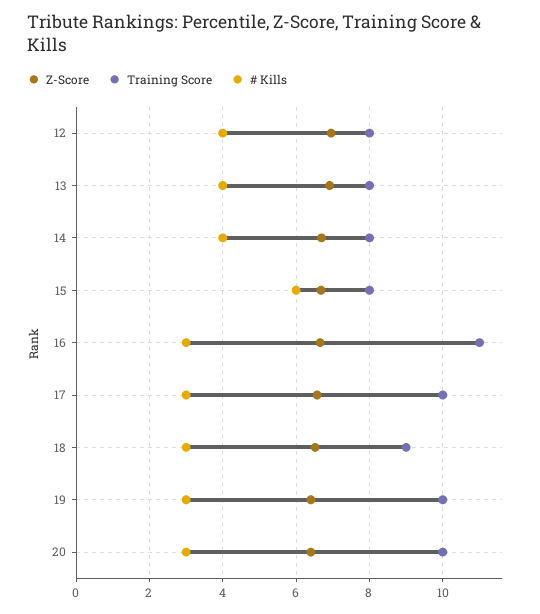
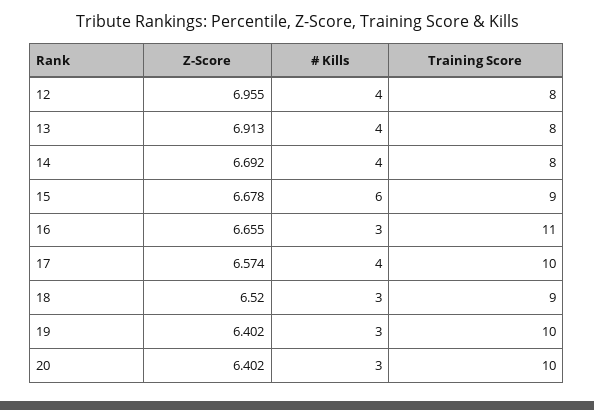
  {
    "Z-Score": {
      "12": 6.955,
      "13": 6.913,
      "14": 6.692,
      "15": 6.678,
      "16": 6.655,
      "17": 6.574,
      "18": 6.52,
      "19": 6.402,
      "20": 6.402
    },
    "Training Score": {
      "12": 8,
      "13": 8,
      "14": 8,
-     "15": 8,
+     "15": 9,
      "16": 11,
      "17": 10,
      "18": 9,
      "19": 10,
      "20": 10
    },
    "# Kills": {
      "12": 4,
      "13": 4,
      "14": 4,
      "15": 6,
      "16": 3,
-     "17": 3,
+     "17": 4,
      "18": 3,
      "19": 3,
      "20": 3
    }
  }

